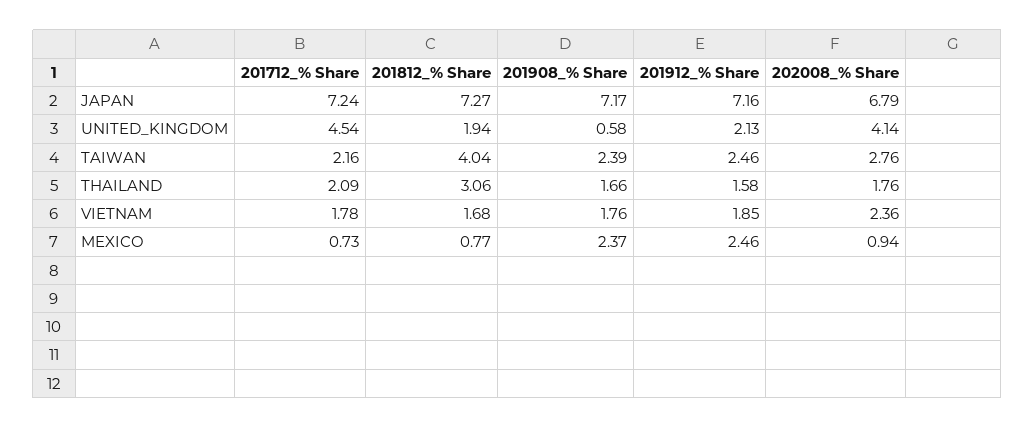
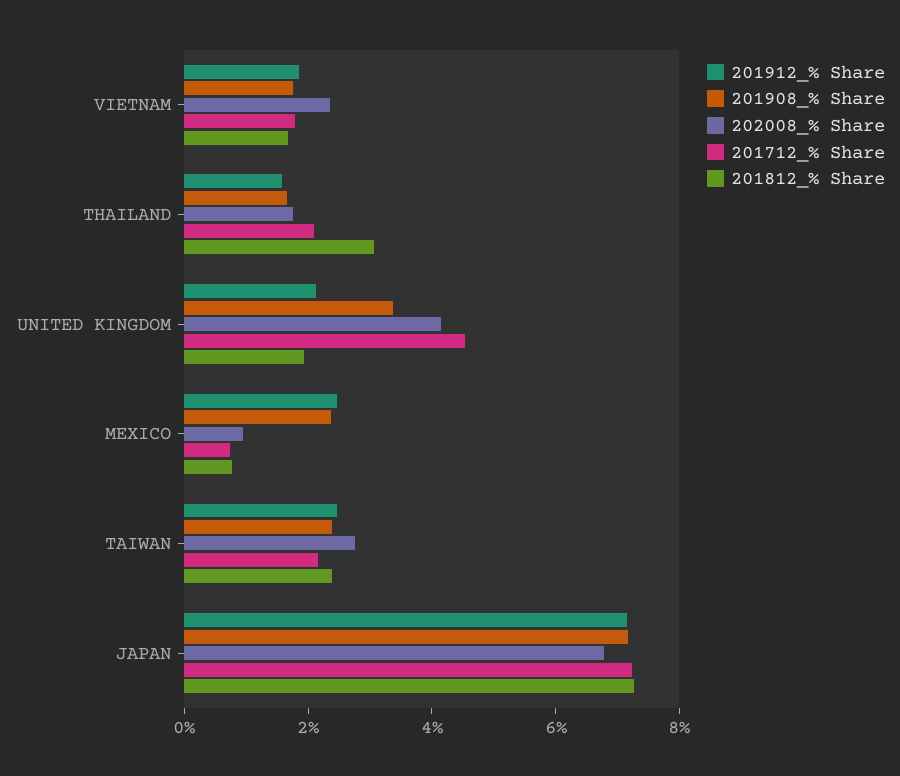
  {
    "201712_% Share": {
      "JAPAN": 7.24,
      "UNITED_KINGDOM": 4.54,
      "TAIWAN": 2.16,
      "THAILAND": 2.09,
      "VIETNAM": 1.78,
      "MEXICO": 0.73
    },
    "201812_% Share": {
      "JAPAN": 7.27,
      "UNITED_KINGDOM": 1.94,
-     "TAIWAN": 4.04,
+     "TAIWAN": 2.5,
      "THAILAND": 3.06,
      "VIETNAM": 1.68,
      "MEXICO": 0.77
    },
    "201908_% Share": {
      "JAPAN": 7.17,
-     "UNITED_KINGDOM": 0.58,
+     "UNITED_KINGDOM": 3.5,
      "TAIWAN": 2.39,
      "THAILAND": 1.66,
      "VIETNAM": 1.76,
      "MEXICO": 2.37
    },
    "201912_% Share": {
      "JAPAN": 7.16,
      "UNITED_KINGDOM": 2.13,
      "TAIWAN": 2.46,
      "THAILAND": 1.58,
      "VIETNAM": 1.85,
      "MEXICO": 2.46
    },
    "202008_% Share": {
      "JAPAN": 6.79,
      "UNITED_KINGDOM": 4.14,
      "TAIWAN": 2.76,
      "THAILAND": 1.76,
      "VIETNAM": 2.36,
      "MEXICO": 0.94
    }
  }

